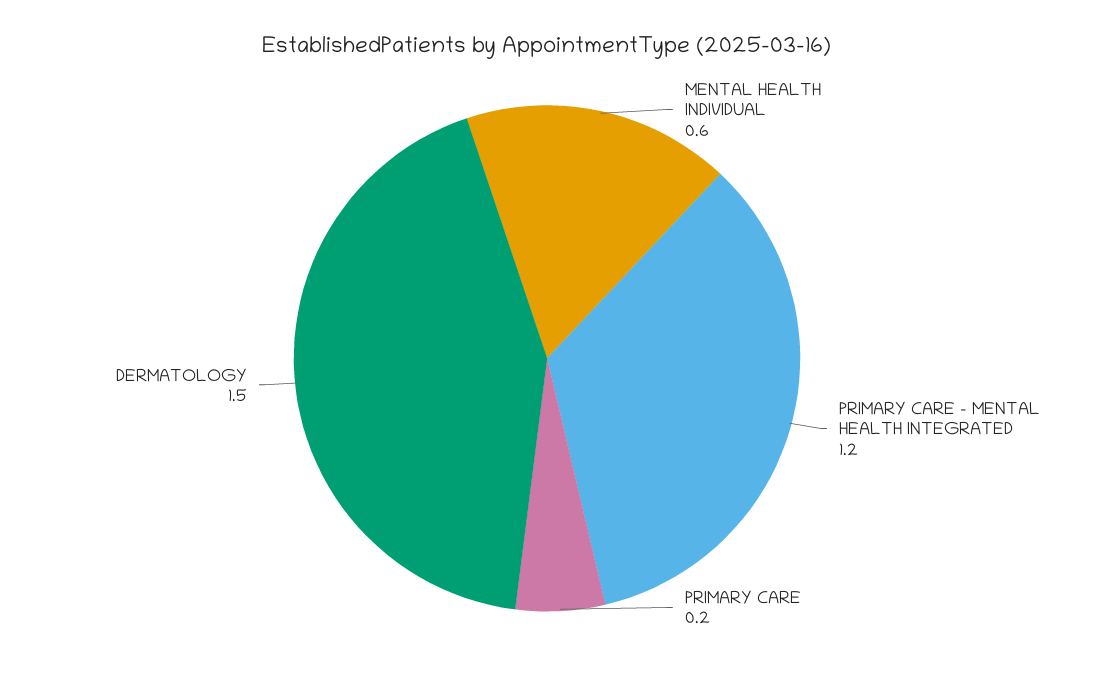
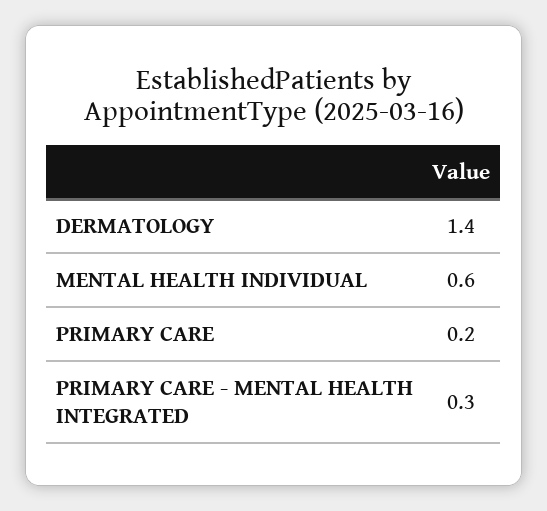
  {
    "MENTAL HEALTH INDIVIDUAL": 0.6,
-   "PRIMARY CARE - MENTAL HEALTH INTEGRATED": 1.2,
+   "PRIMARY CARE - MENTAL HEALTH INTEGRATED": 0.3,
    "PRIMARY CARE": 0.2,
-   "DERMATOLOGY": 1.5
+   "DERMATOLOGY": 1.4
  }

